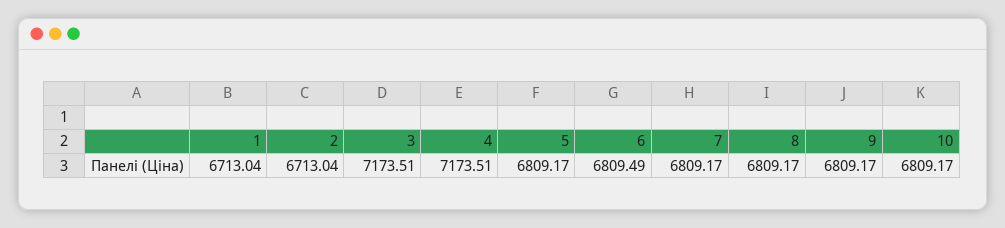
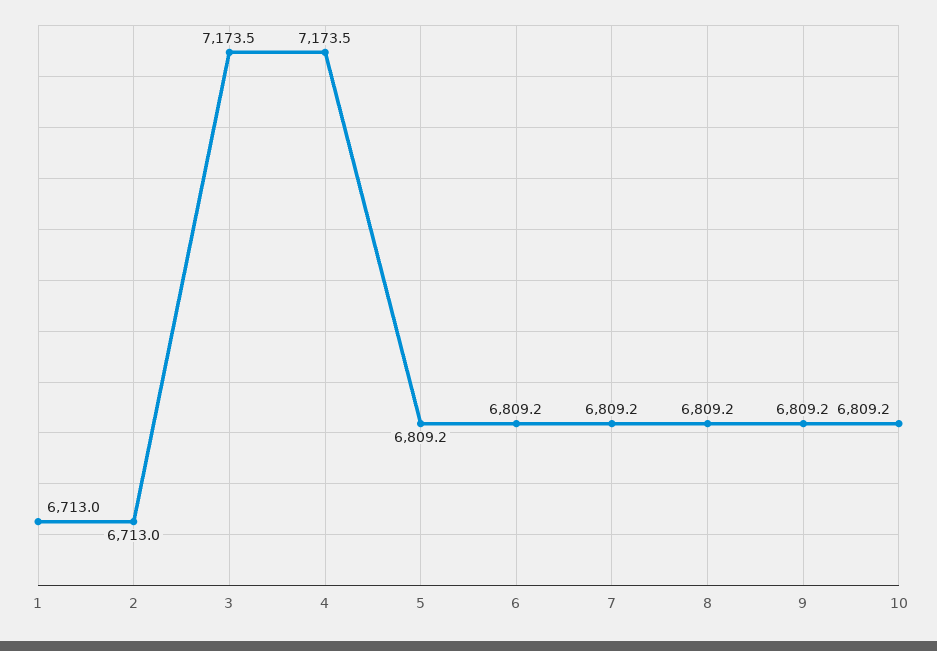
  {
    "1": 6713.04,
    "2": 6713.04,
    "3": 7173.51,
    "4": 7173.51,
    "5": 6809.17,
-   "6": 6809.49,
+   "6": 6809.2,
    "7": 6809.17,
    "8": 6809.17,
    "9": 6809.17,
    "10": 6809.17
  }

